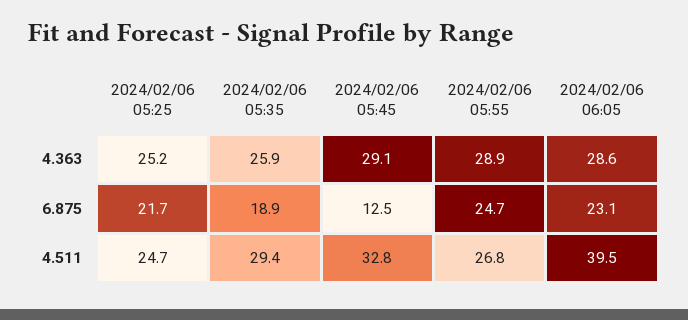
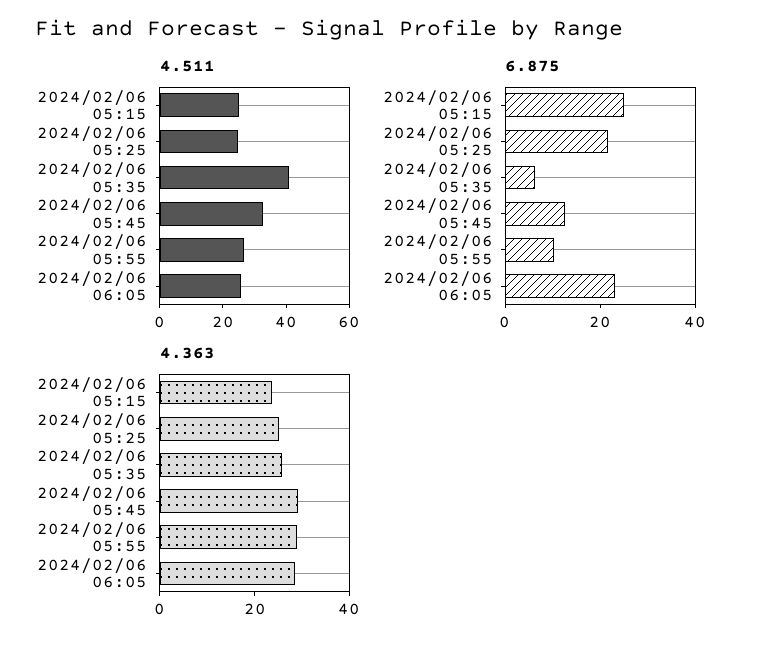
  {
    "4.363": {
      "2024/02/06 05:25": 25.2,
      "2024/02/06 05:35": 25.9,
      "2024/02/06 05:45": 29.1,
      "2024/02/06 05:55": 28.9,
-     "2024/02/06 06:05": 28.6
+     "2024/02/06 06:05": 28.6,
+     "2024/02/06 05:15": 25
    },
    "6.875": {
      "2024/02/06 05:25": 21.7,
-     "2024/02/06 05:35": 18.9,
+     "2024/02/06 05:35": 5,
      "2024/02/06 05:45": 12.5,
-     "2024/02/06 05:55": 24.7,
+     "2024/02/06 05:55": 10,
-     "2024/02/06 06:05": 23.1
+     "2024/02/06 06:05": 23.1,
+     "2024/02/06 05:15": 25
    },
    "4.511": {
      "2024/02/06 05:25": 24.7,
-     "2024/02/06 05:35": 29.4,
+     "2024/02/06 05:35": 40,
      "2024/02/06 05:45": 32.8,
      "2024/02/06 05:55": 26.8,
-     "2024/02/06 06:05": 39.5
+     "2024/02/06 06:05": 25,
+     "2024/02/06 05:15": 25
    }
  }

